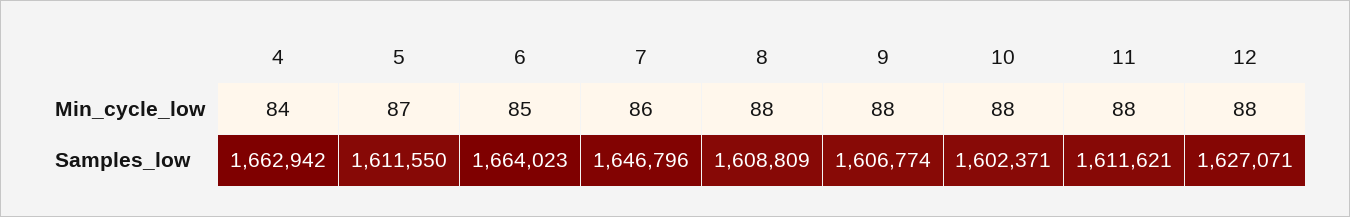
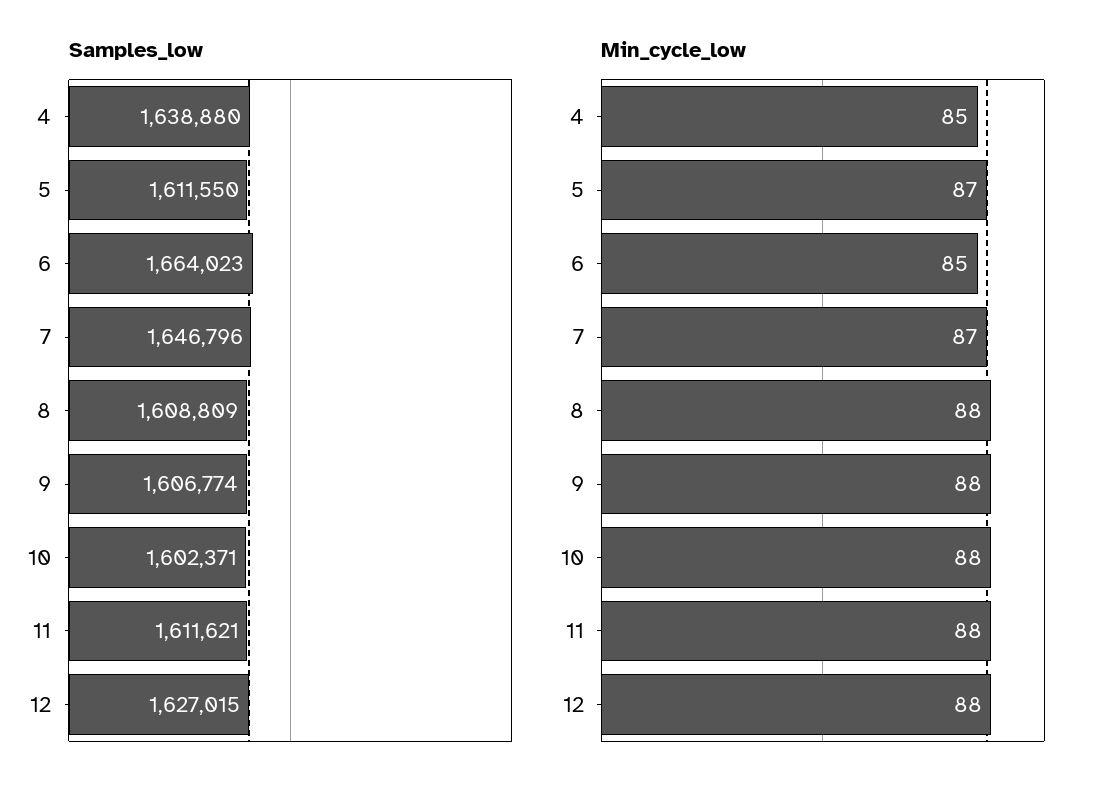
  {
    "Min_cycle_low": {
-     "4": 84,
+     "4": 85,
      "5": 87,
      "6": 85,
-     "7": 86,
+     "7": 87,
      "8": 88,
      "9": 88,
      "10": 88,
      "11": 88,
      "12": 88
    },
    "Samples_low": {
-     "4": 1662942,
+     "4": 1638880,
      "5": 1611550,
      "6": 1664023,
      "7": 1646796,
      "8": 1608809,
      "9": 1606774,
      "10": 1602371,
      "11": 1611621,
-     "12": 1627071
+     "12": 1627015
    }
  }

